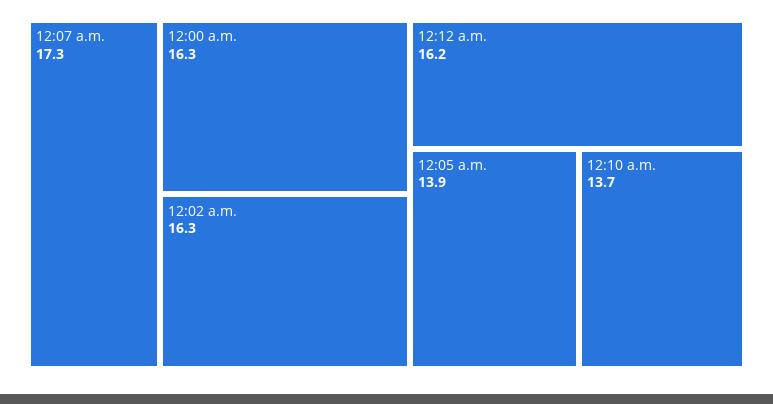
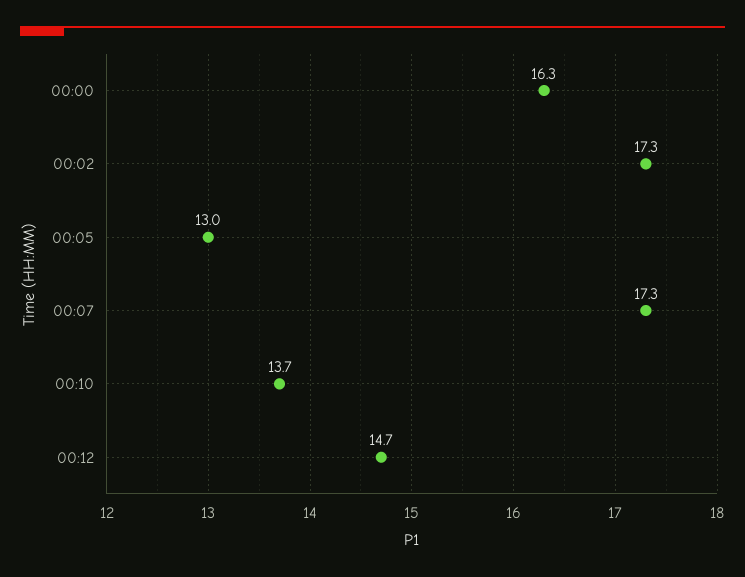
  {
    "12:07 a.m.": 17.3,
    "12:00 a.m.": 16.3,
-   "12:02 a.m.": 16.3,
+   "12:02 a.m.": 17.3,
-   "12:12 a.m.": 16.2,
+   "12:12 a.m.": 14.7,
-   "12:05 a.m.": 13.9,
+   "12:05 a.m.": 13,
    "12:10 a.m.": 13.7
  }

